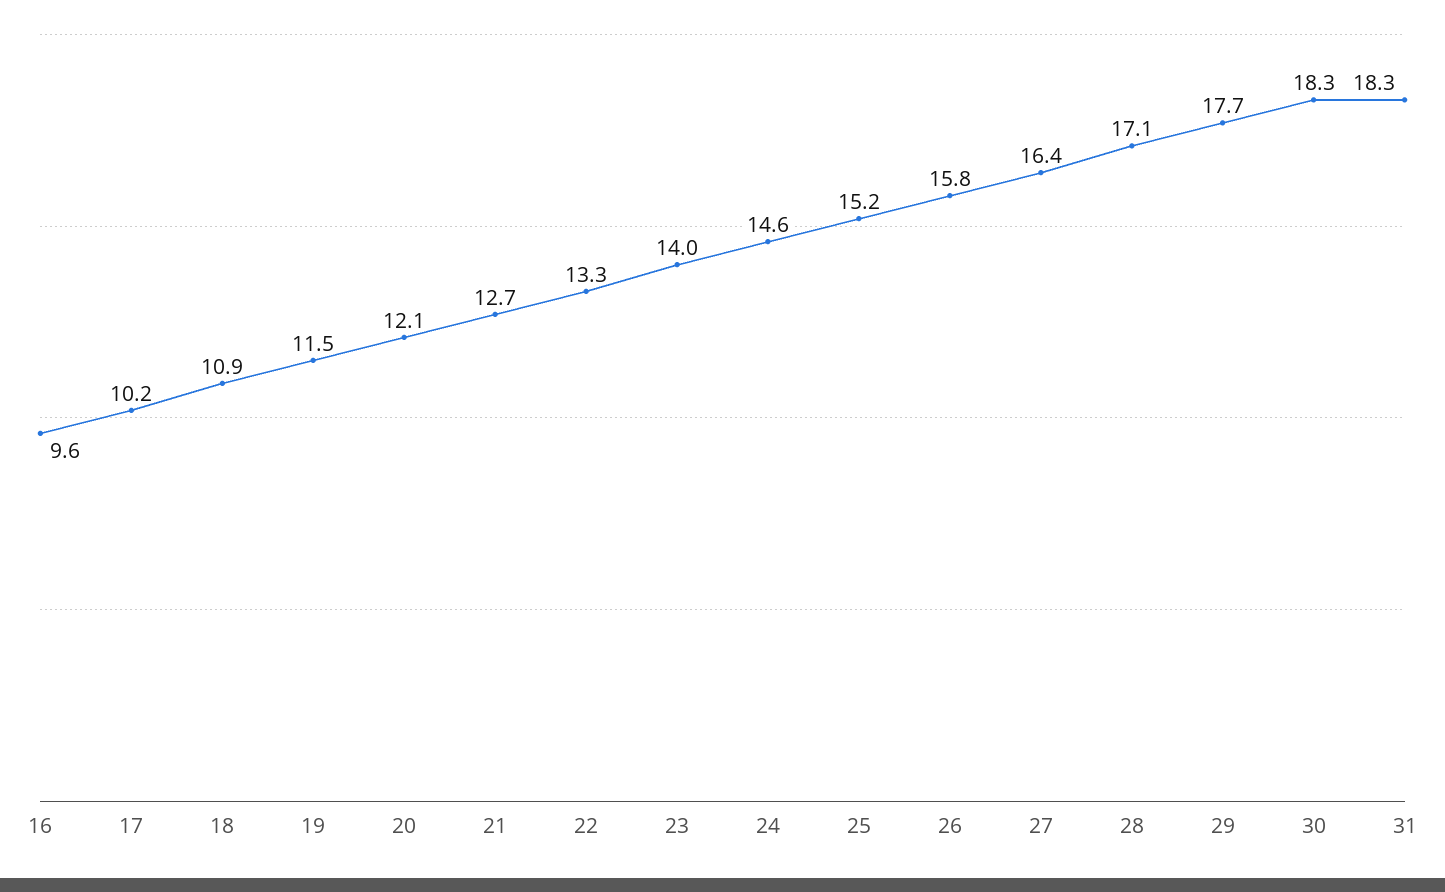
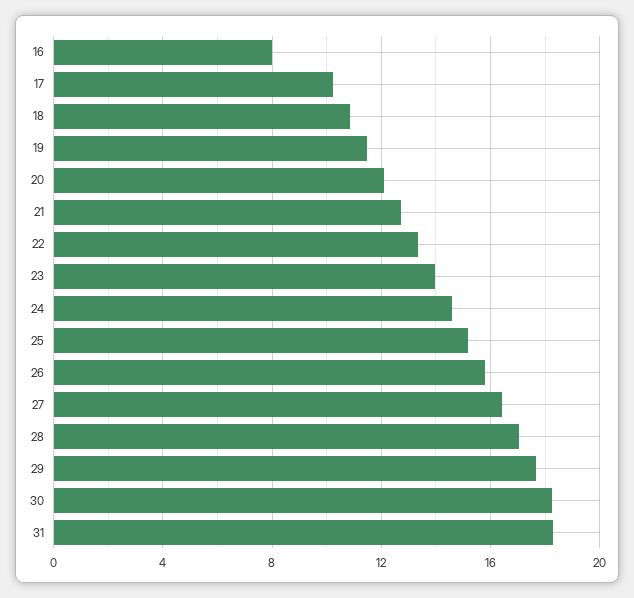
  {
-   "16": 9.6,
+   "16": 8,
    "17": 10.2,
    "18": 10.9,
    "19": 11.5,
    "20": 12.1,
    "21": 12.7,
    "22": 13.3,
    "23": 14,
    "24": 14.6,
    "25": 15.2,
    "26": 15.8,
    "27": 16.4,
    "28": 17.1,
    "29": 17.7,
    "30": 18.3,
    "31": 18.3
  }

